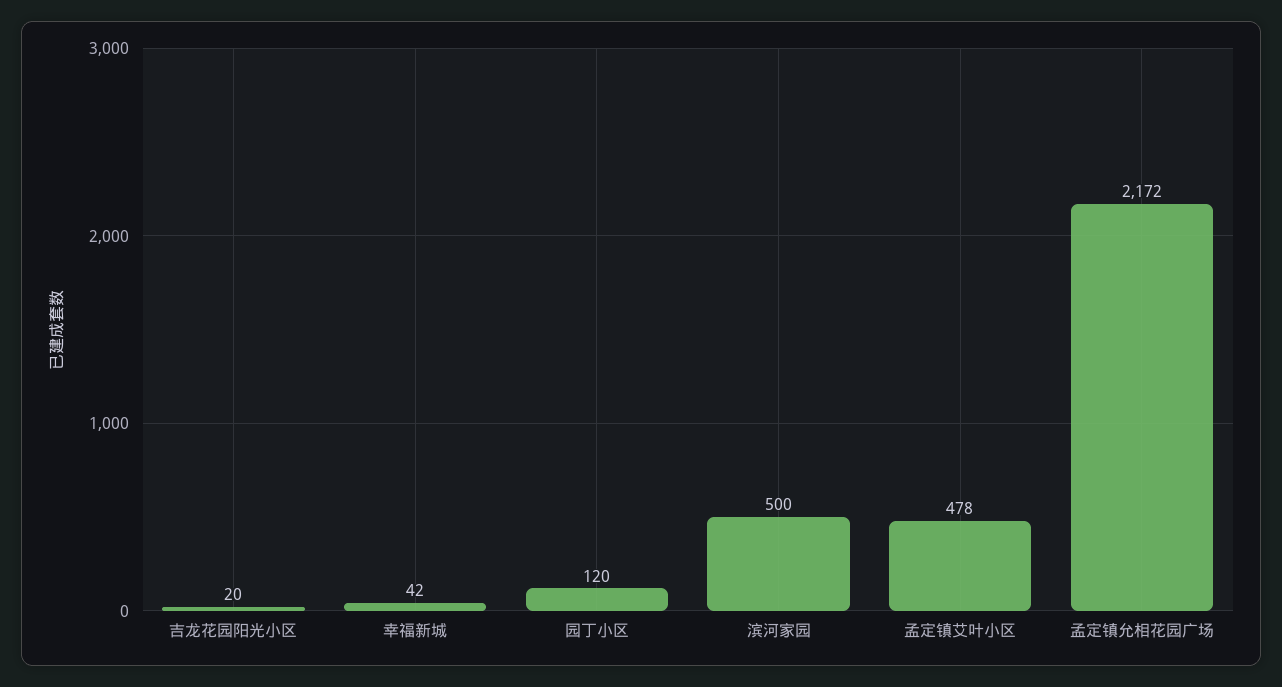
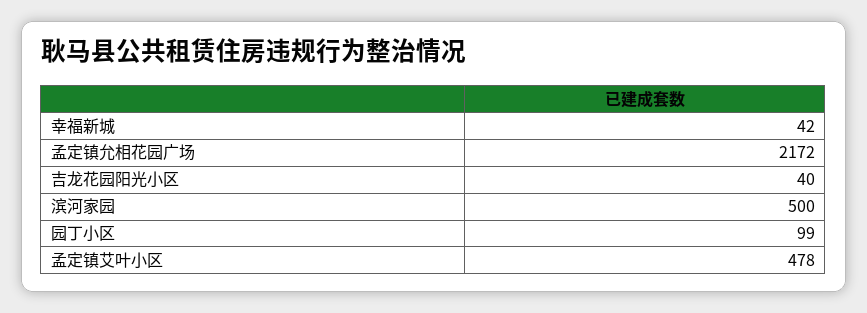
  {
-   "吉龙花园阳光小区": 20,
+   "吉龙花园阳光小区": 40,
    "幸福新城": 42,
-   "园丁小区": 120,
+   "园丁小区": 99,
    "滨河家园": 500,
    "孟定镇艾叶小区": 478,
    "孟定镇允相花园广场": 2172
  }

